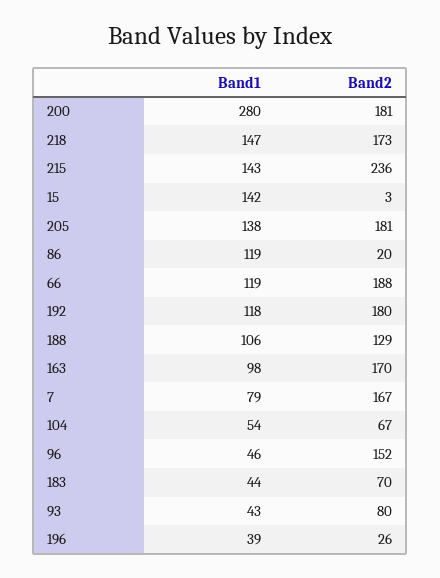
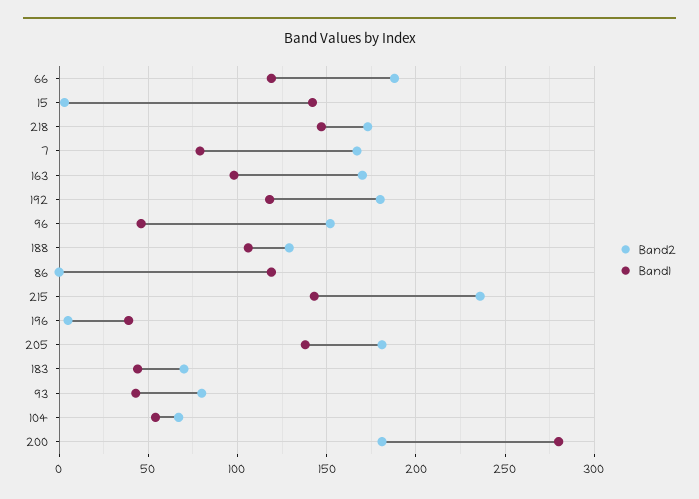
  {
    "Band1": {
      "200": 280,
      "218": 147,
      "215": 143,
      "15": 142,
      "205": 138,
      "86": 119,
      "66": 119,
      "192": 118,
      "188": 106,
      "163": 98,
      "7": 79,
      "104": 54,
      "96": 46,
      "183": 44,
      "93": 43,
      "196": 39
    },
    "Band2": {
      "200": 181,
      "218": 173,
      "215": 236,
      "15": 3,
      "205": 181,
-     "86": 20,
+     "86": 0,
      "66": 188,
      "192": 180,
      "188": 129,
      "163": 170,
      "7": 167,
      "104": 67,
      "96": 152,
      "183": 70,
      "93": 80,
-     "196": 26
+     "196": 5
    }
  }

